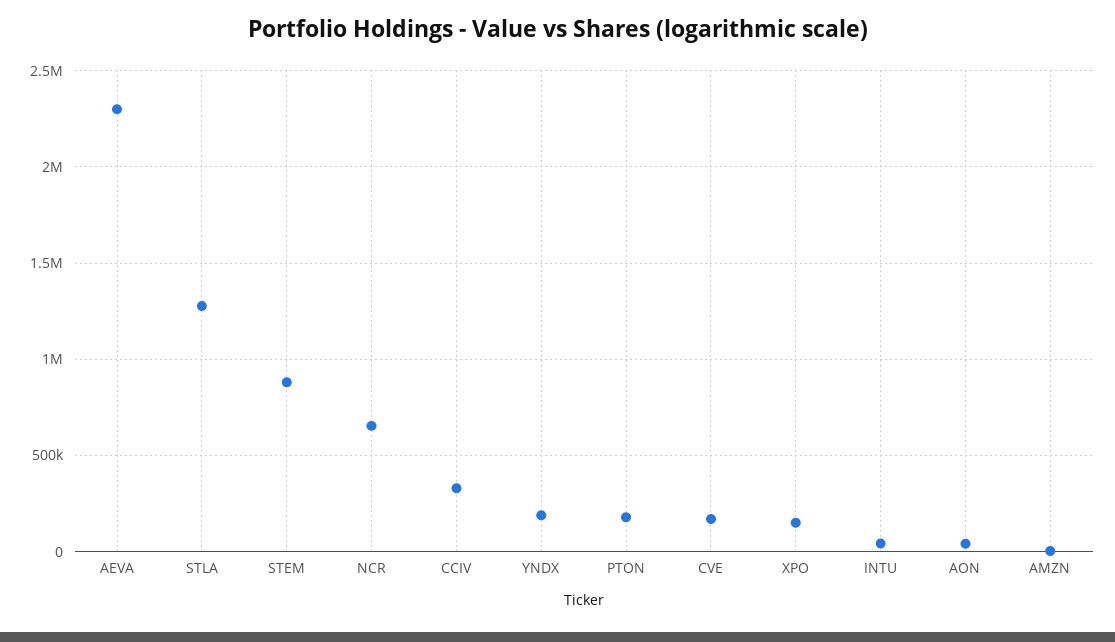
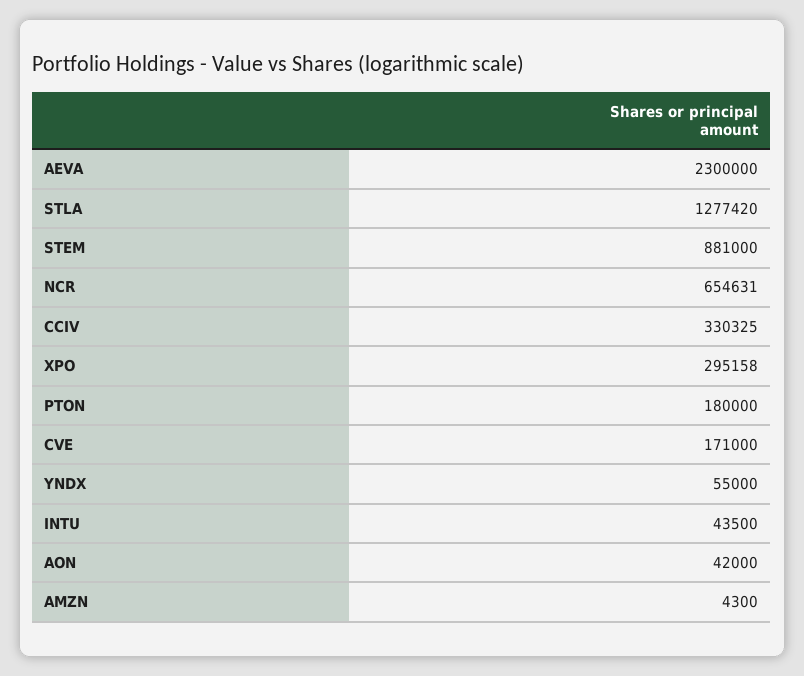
  {
    "AEVA": 2300000,
    "STLA": 1277420,
    "STEM": 881000,
    "NCR": 654631,
    "CCIV": 330325,
-   "YNDX": 200000,
+   "YNDX": 55000,
    "PTON": 180000,
    "CVE": 171000,
-   "XPO": 150000,
+   "XPO": 295158,
    "INTU": 43500,
    "AON": 42000,
    "AMZN": 4300
  }

